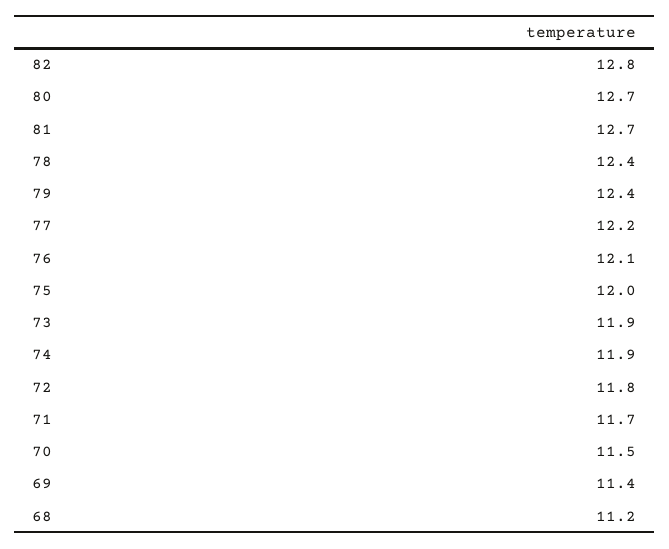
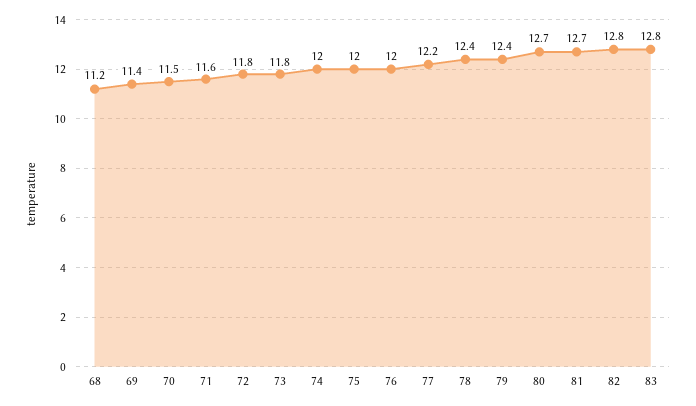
  {
    "82": 12.8,
    "80": 12.7,
    "81": 12.7,
    "78": 12.4,
    "79": 12.4,
    "77": 12.2,
-   "76": 12.1,
+   "76": 12,
    "75": 12,
-   "73": 11.9,
+   "73": 11.8,
-   "74": 11.9,
+   "74": 12,
    "72": 11.8,
-   "71": 11.7,
+   "71": 11.6,
    "70": 11.5,
    "69": 11.4,
-   "68": 11.2
+   "68": 11.2,
+   "83": 12.8
  }

